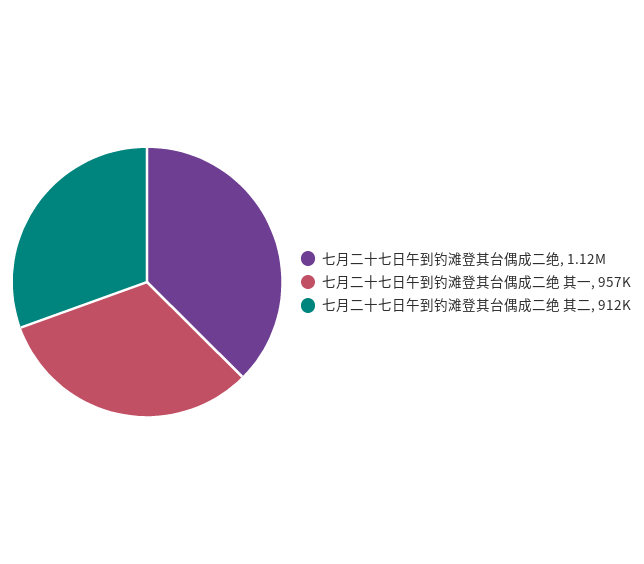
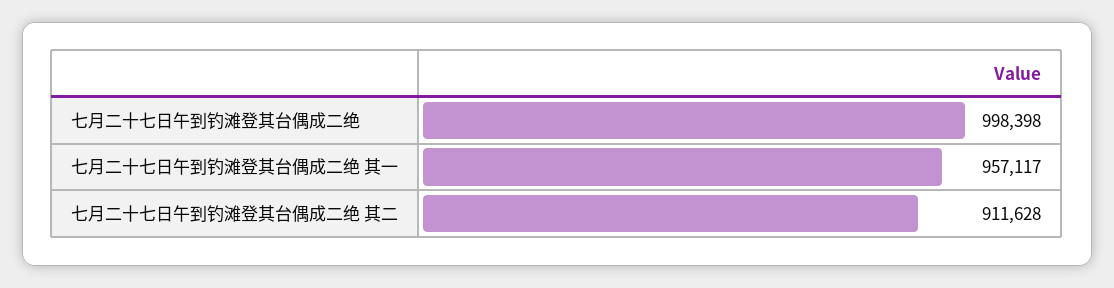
  {
-   "七月二十七日午到钓滩登其台偶成二绝": 1120000,
+   "七月二十七日午到钓滩登其台偶成二绝": 998398,
    "七月二十七日午到钓滩登其台偶成二绝 其一": 957117,
    "七月二十七日午到钓滩登其台偶成二绝 其二": 911628
  }

